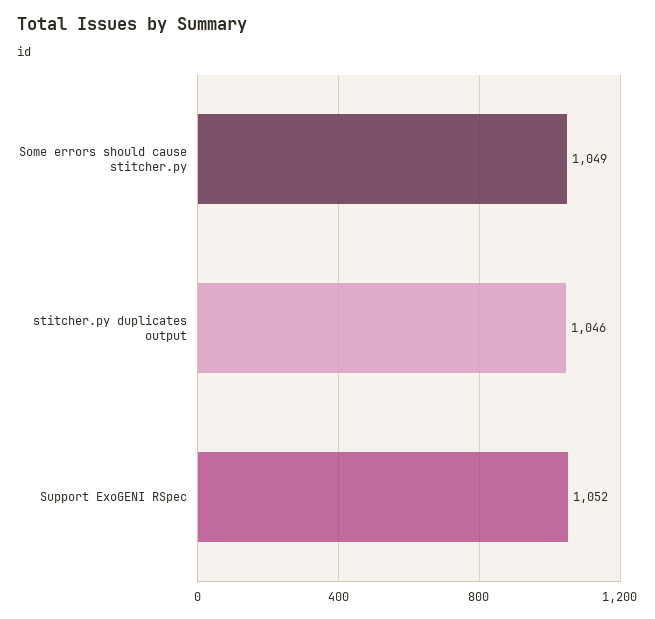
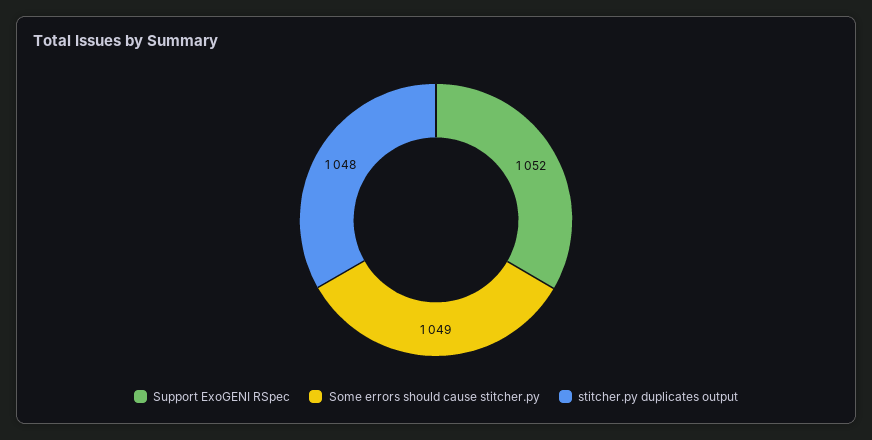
  {
    "Some errors should cause stitcher.py": 1049,
-   "stitcher.py duplicates output": 1046,
+   "stitcher.py duplicates output": 1048,
    "Support ExoGENI RSpec": 1052
  }

